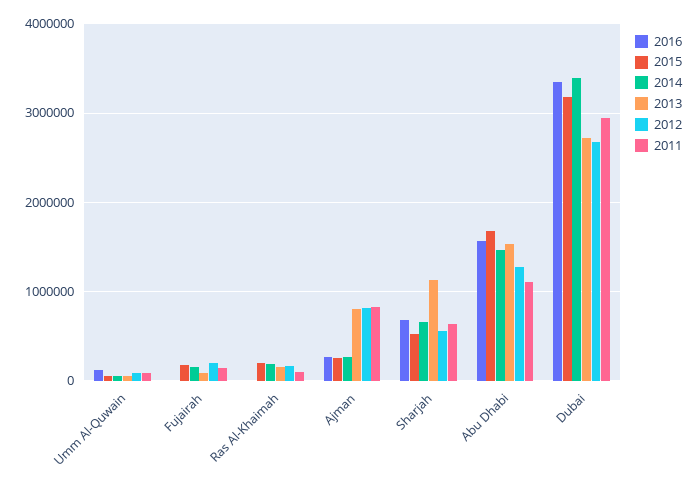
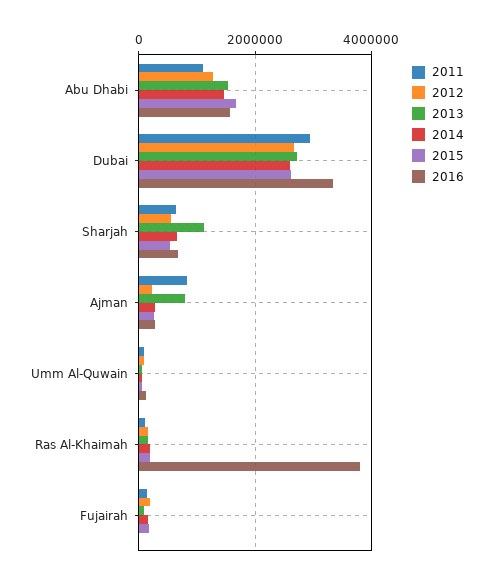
  {
    "2016": {
      "Umm Al-Quwain": 100000,
      "Fujairah": 0,
-     "Ras Al-Khaimah": 0,
+     "Ras Al-Khaimah": 3800000,
      "Ajman": 300000,
      "Sharjah": 700000,
      "Abu Dhabi": 1600000,
      "Dubai": 3300000
    },
    "2015": {
      "Umm Al-Quwain": 100000,
      "Fujairah": 200000,
      "Ras Al-Khaimah": 200000,
      "Ajman": 300000,
      "Sharjah": 500000,
      "Abu Dhabi": 1700000,
-     "Dubai": 3200000
+     "Dubai": 2600000
    },
    "2014": {
      "Umm Al-Quwain": 100000,
      "Fujairah": 200000,
      "Ras Al-Khaimah": 200000,
      "Ajman": 300000,
      "Sharjah": 700000,
      "Abu Dhabi": 1500000,
-     "Dubai": 3400000
+     "Dubai": 2600000
    },
    "2013": {
      "Umm Al-Quwain": 100000,
      "Fujairah": 100000,
      "Ras Al-Khaimah": 200000,
      "Ajman": 800000,
      "Sharjah": 1100000,
      "Abu Dhabi": 1500000,
      "Dubai": 2700000
    },
    "2012": {
      "Umm Al-Quwain": 100000,
      "Fujairah": 200000,
      "Ras Al-Khaimah": 200000,
-     "Ajman": 800000,
+     "Ajman": 200000,
      "Sharjah": 600000,
      "Abu Dhabi": 1300000,
      "Dubai": 2700000
    },
    "2011": {
      "Umm Al-Quwain": 100000,
      "Fujairah": 100000,
      "Ras Al-Khaimah": 100000,
      "Ajman": 800000,
      "Sharjah": 600000,
      "Abu Dhabi": 1100000,
      "Dubai": 2900000
    }
  }

